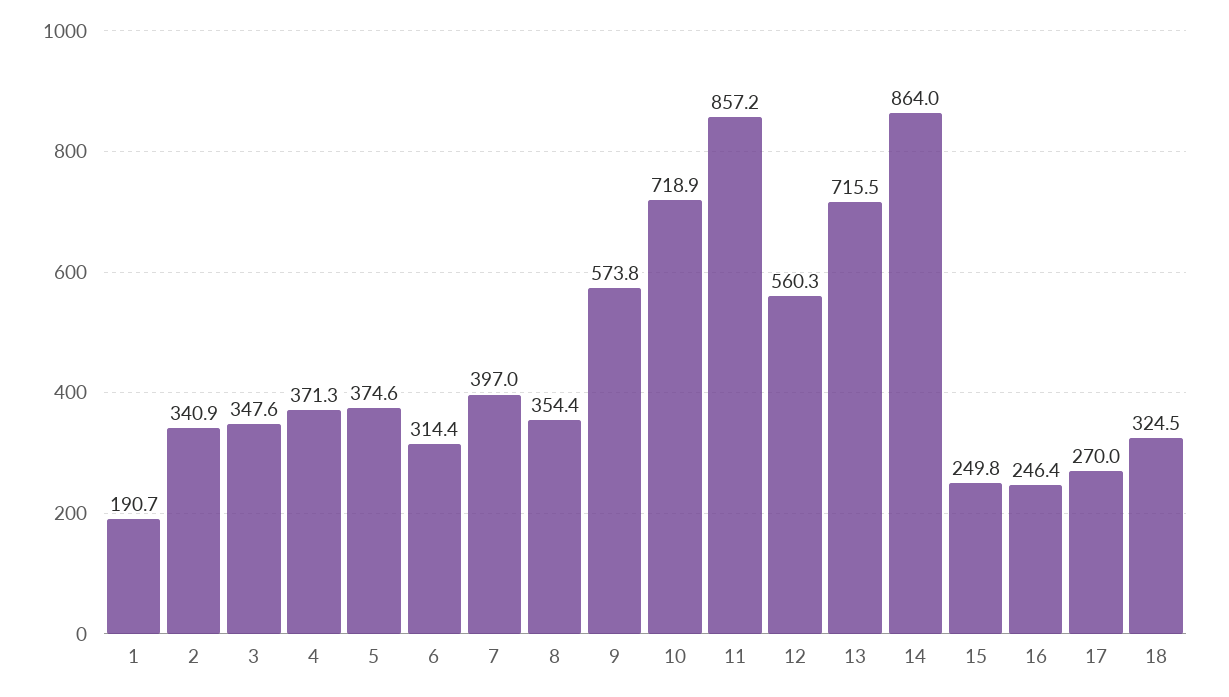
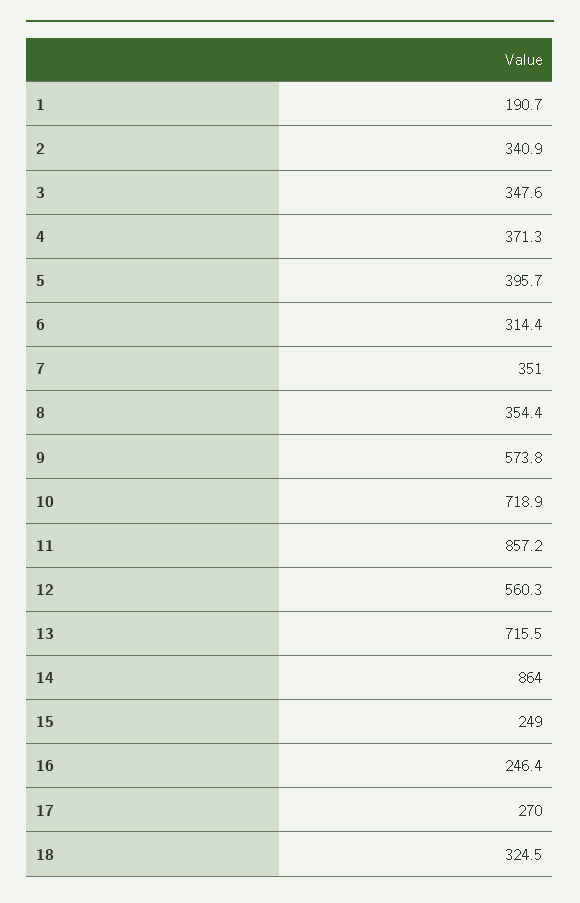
  {
    "1": 190.7,
    "2": 340.9,
    "3": 347.6,
    "4": 371.3,
-   "5": 374.6,
+   "5": 395.7,
    "6": 314.4,
-   "7": 397,
+   "7": 351,
    "8": 354.4,
    "9": 573.8,
    "10": 718.9,
    "11": 857.2,
    "12": 560.3,
    "13": 715.5,
    "14": 864,
-   "15": 249.8,
+   "15": 249,
    "16": 246.4,
    "17": 270,
    "18": 324.5
  }

